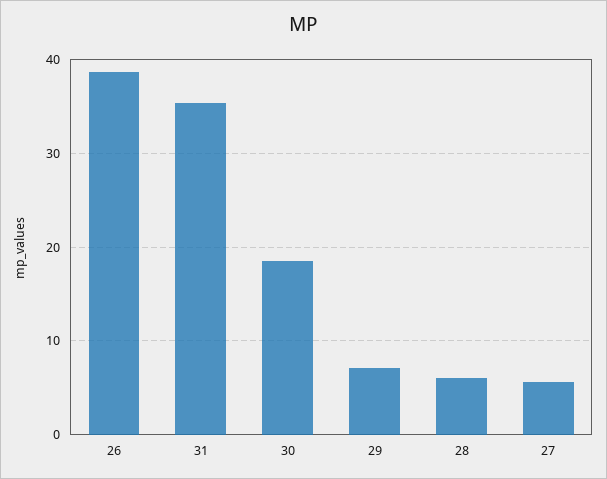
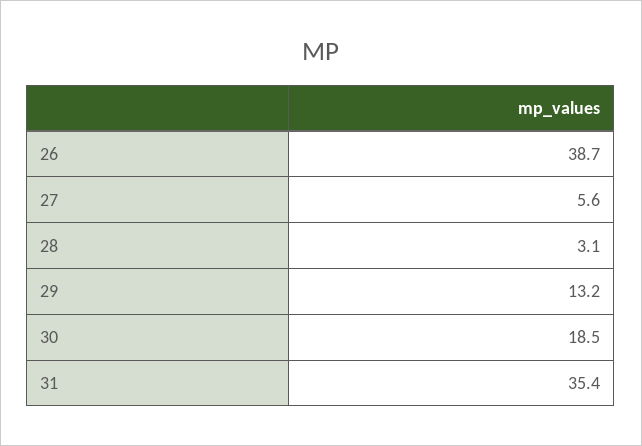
  {
    "26": 38.7,
    "31": 35.4,
    "30": 18.5,
-   "29": 7,
+   "29": 13.2,
-   "28": 6,
+   "28": 3.1,
    "27": 5.6
  }

